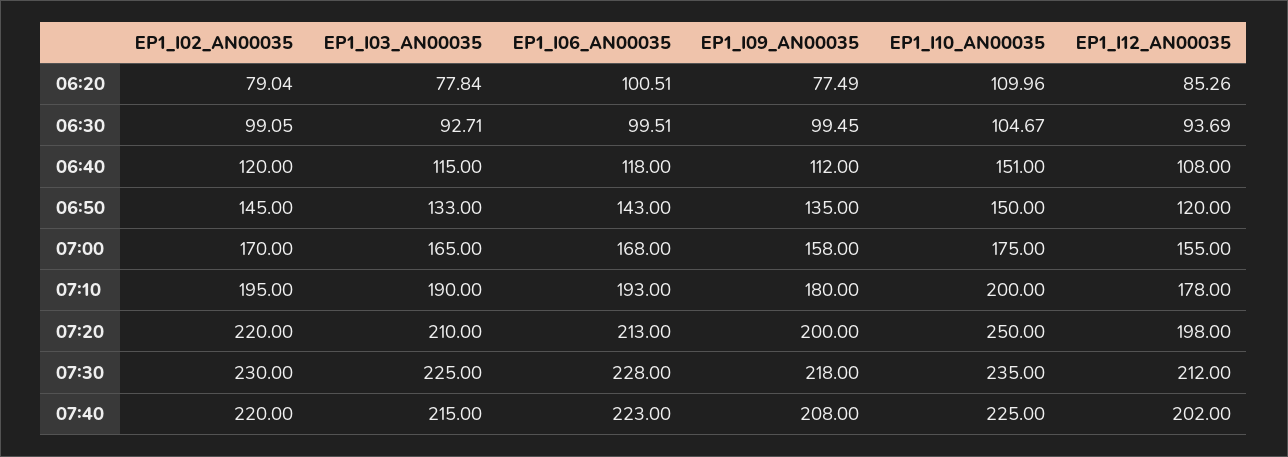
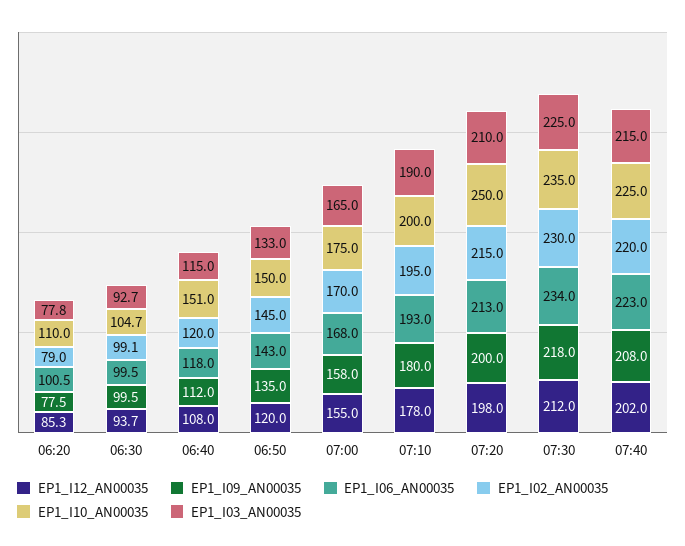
  {
    "EP1_I02_AN00035": {
      "06:20": 79.04,
      "06:30": 99.05,
      "06:40": 120,
      "06:50": 145,
      "07:00": 170,
      "07:10": 195,
-     "07:20": 220,
+     "07:20": 215,
      "07:30": 230,
      "07:40": 220
    },
    "EP1_I03_AN00035": {
      "06:20": 77.84,
      "06:30": 92.71,
      "06:40": 115,
      "06:50": 133,
      "07:00": 165,
      "07:10": 190,
      "07:20": 210,
      "07:30": 225,
      "07:40": 215
    },
    "EP1_I06_AN00035": {
      "06:20": 100.51,
      "06:30": 99.51,
      "06:40": 118,
      "06:50": 143,
      "07:00": 168,
      "07:10": 193,
      "07:20": 213,
-     "07:30": 228,
+     "07:30": 234,
      "07:40": 223
    },
    "EP1_I09_AN00035": {
      "06:20": 77.49,
      "06:30": 99.45,
      "06:40": 112,
      "06:50": 135,
      "07:00": 158,
      "07:10": 180,
      "07:20": 200,
      "07:30": 218,
      "07:40": 208
    },
    "EP1_I10_AN00035": {
      "06:20": 109.96,
      "06:30": 104.67,
      "06:40": 151,
      "06:50": 150,
      "07:00": 175,
      "07:10": 200,
      "07:20": 250,
      "07:30": 235,
      "07:40": 225
    },
    "EP1_I12_AN00035": {
      "06:20": 85.26,
      "06:30": 93.69,
      "06:40": 108,
      "06:50": 120,
      "07:00": 155,
      "07:10": 178,
      "07:20": 198,
      "07:30": 212,
      "07:40": 202
    }
  }

